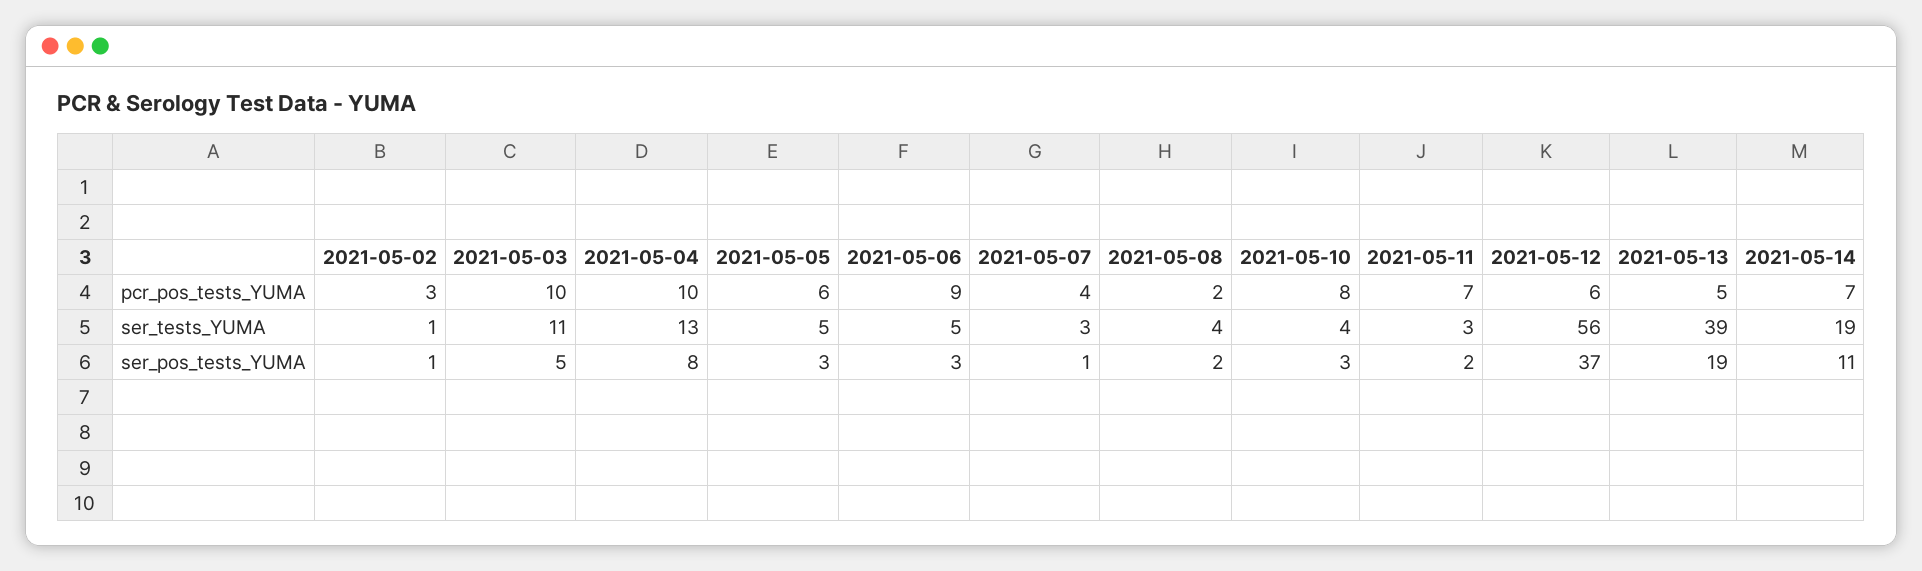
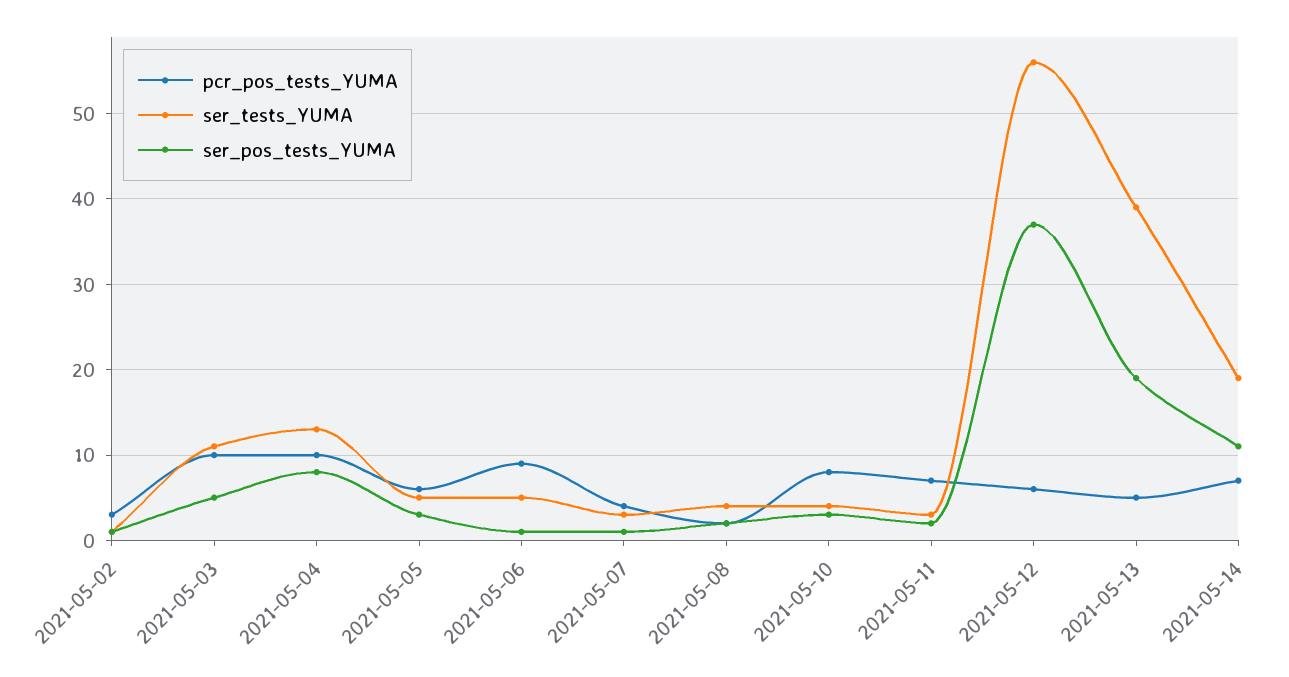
  {
    "pcr_pos_tests_YUMA": {
      "2021-05-02": 3,
      "2021-05-03": 10,
      "2021-05-04": 10,
      "2021-05-05": 6,
      "2021-05-06": 9,
      "2021-05-07": 4,
      "2021-05-08": 2,
      "2021-05-10": 8,
      "2021-05-11": 7,
      "2021-05-12": 6,
      "2021-05-13": 5,
      "2021-05-14": 7
    },
    "ser_tests_YUMA": {
      "2021-05-02": 1,
      "2021-05-03": 11,
      "2021-05-04": 13,
      "2021-05-05": 5,
      "2021-05-06": 5,
      "2021-05-07": 3,
      "2021-05-08": 4,
      "2021-05-10": 4,
      "2021-05-11": 3,
      "2021-05-12": 56,
      "2021-05-13": 39,
      "2021-05-14": 19
    },
    "ser_pos_tests_YUMA": {
      "2021-05-02": 1,
      "2021-05-03": 5,
      "2021-05-04": 8,
      "2021-05-05": 3,
-     "2021-05-06": 3,
+     "2021-05-06": 1,
      "2021-05-07": 1,
      "2021-05-08": 2,
      "2021-05-10": 3,
      "2021-05-11": 2,
      "2021-05-12": 37,
      "2021-05-13": 19,
      "2021-05-14": 11
    }
  }

